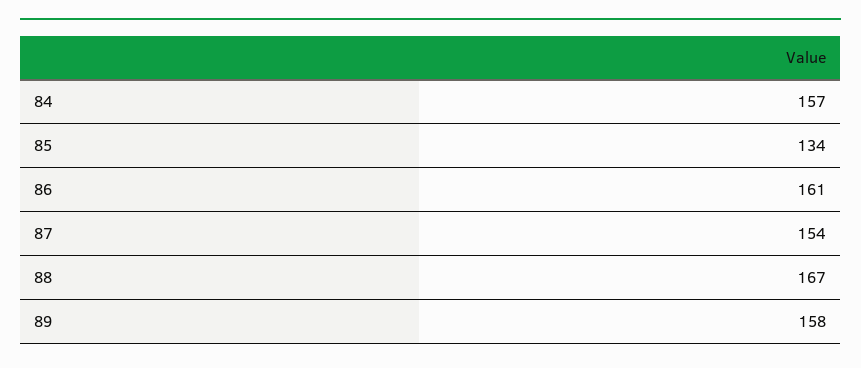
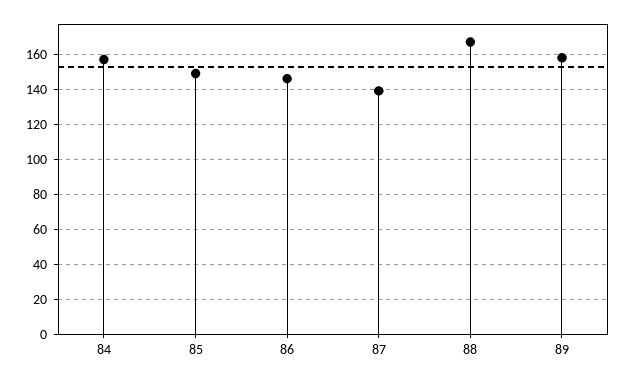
  {
    "84": 157,
-   "85": 134,
+   "85": 150,
-   "86": 161,
+   "86": 145,
-   "87": 154,
+   "87": 140,
    "88": 167,
    "89": 158
  }

